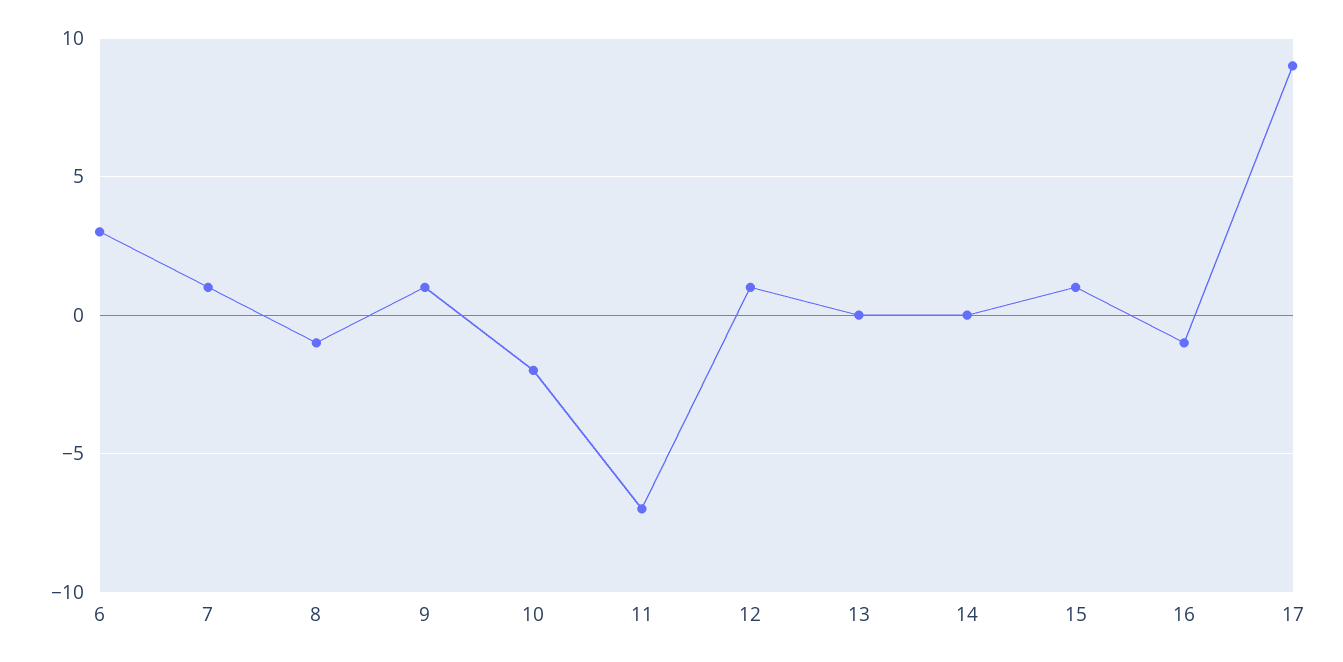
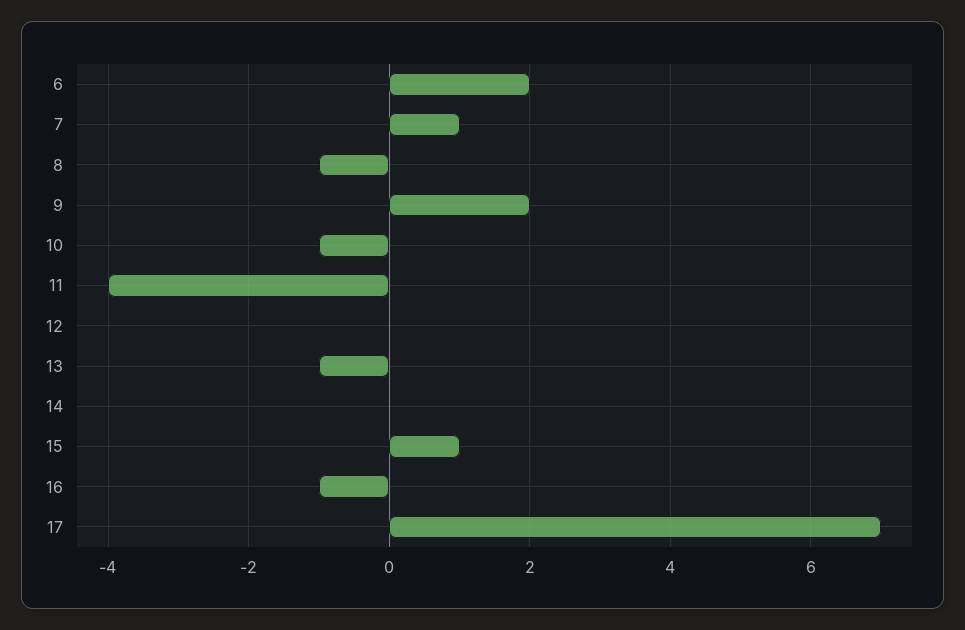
  {
-   "6": 3,
+   "6": 2,
    "7": 1,
    "8": -1,
-   "9": 1,
+   "9": 2,
-   "10": -2,
+   "10": -1,
-   "11": -7,
+   "11": -4,
-   "12": 1,
+   "12": 0,
-   "13": 0,
+   "13": -1,
    "14": 0,
    "15": 1,
    "16": -1,
-   "17": 9
+   "17": 7
  }

